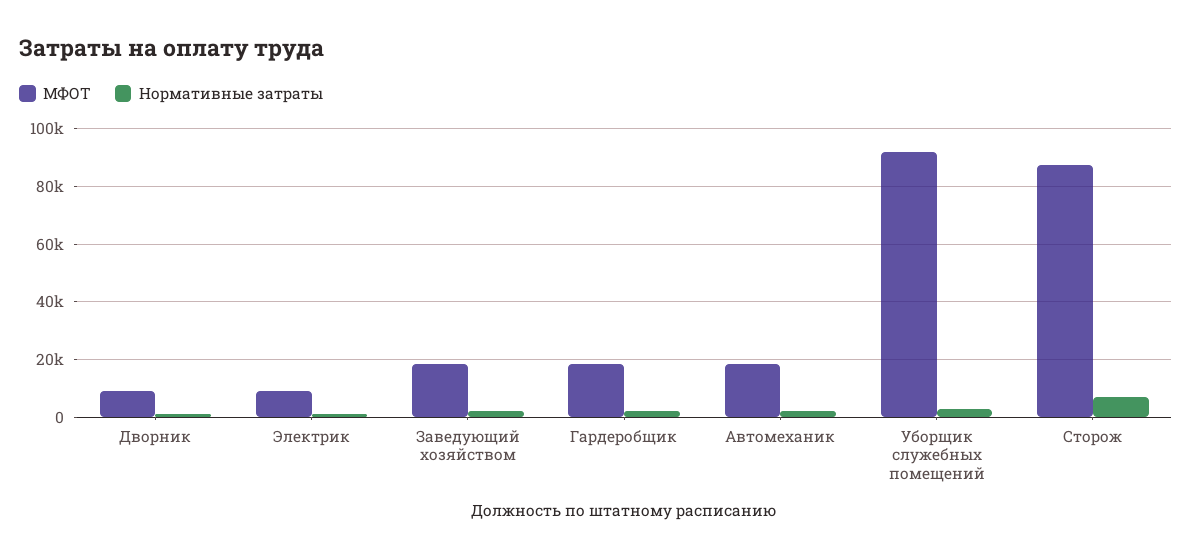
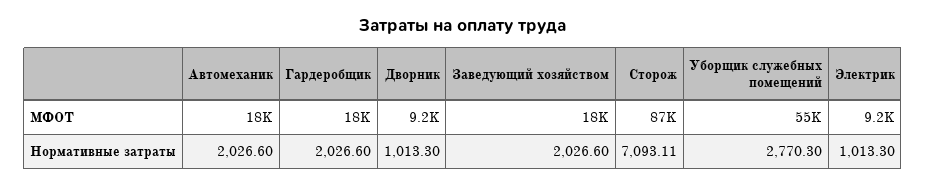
  {
    "МФОТ": {
      "Дворник": 9200,
      "Электрик": 9200,
      "Заведующий хозяйством": 18000,
      "Гардеробщик": 18000,
      "Автомеханик": 18000,
-     "Уборщик служебных помещений": 92500,
+     "Уборщик служебных помещений": 55000,
      "Сторож": 87000
    },
    "Нормативные затраты": {
      "Дворник": 1013.3,
      "Электрик": 1013.3,
      "Заведующий хозяйством": 2026.6,
      "Гардеробщик": 2026.6,
      "Автомеханик": 2026.6,
      "Уборщик служебных помещений": 2770.3,
      "Сторож": 7093.11
    }
  }

